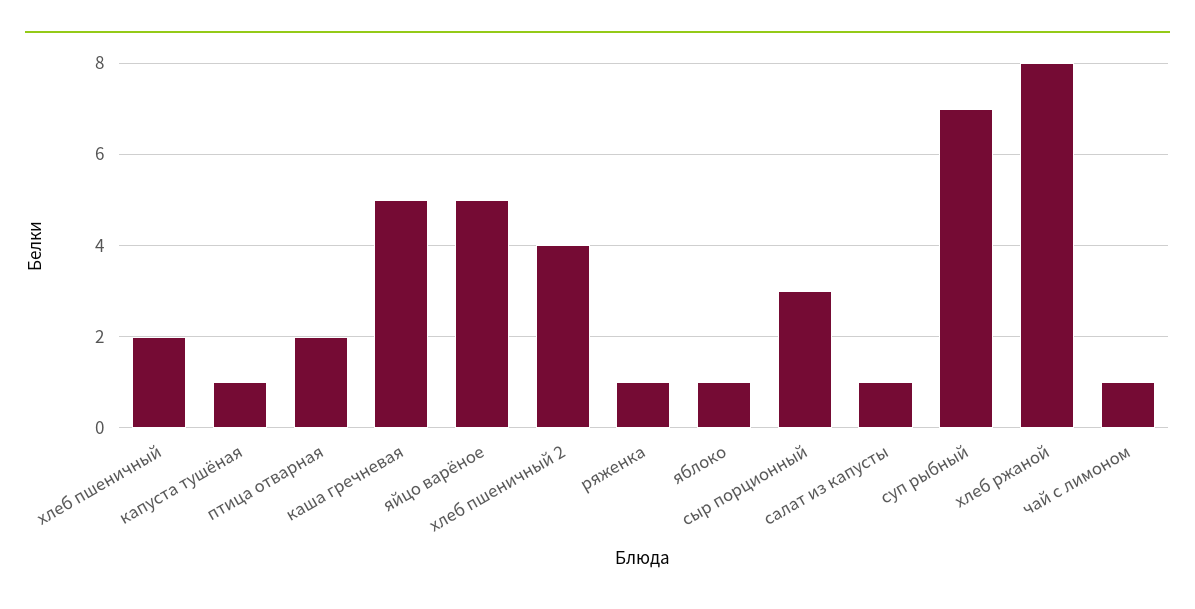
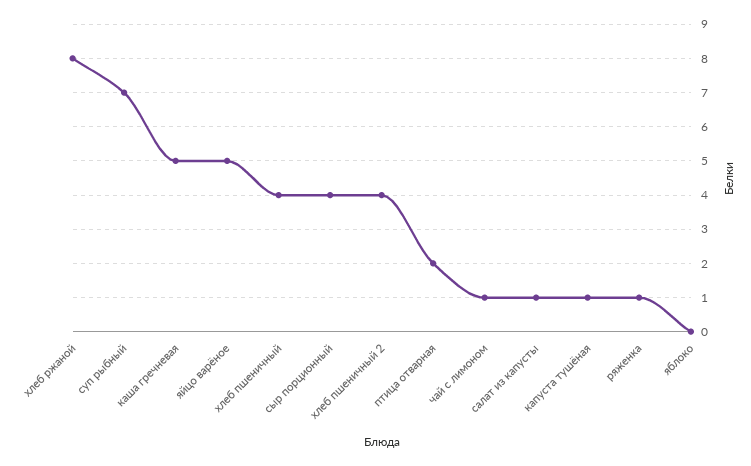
  {
-   "хлеб пшеничный": 2,
+   "хлеб пшеничный": 4,
    "капуста тушёная": 1,
    "птица отварная": 2,
    "каша гречневая": 5,
    "яйцо варёное": 5,
    "хлеб пшеничный 2": 4,
    "ряженка": 1,
-   "яблоко": 1,
+   "яблоко": 0,
-   "сыр порционный": 3,
+   "сыр порционный": 4,
    "салат из капусты": 1,
    "суп рыбный": 7,
    "хлеб ржаной": 8,
    "чай с лимоном": 1
  }

